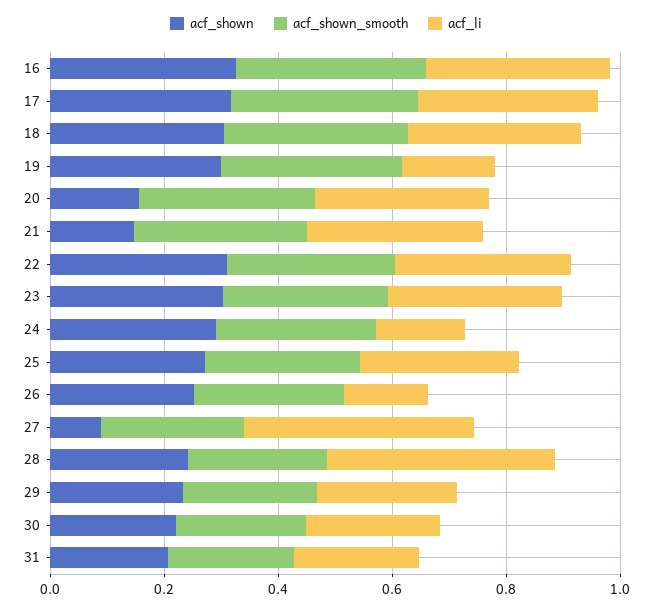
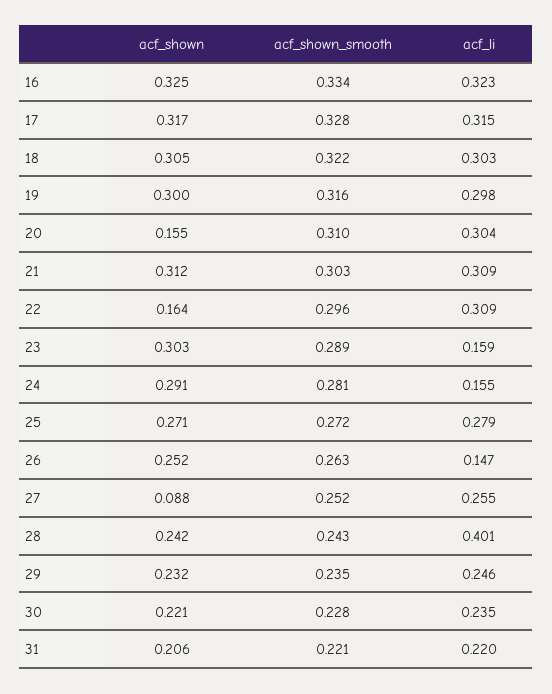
  {
    "acf_shown": {
      "16": 0.325,
      "17": 0.317,
      "18": 0.305,
      "19": 0.3,
      "20": 0.155,
-     "21": 0.15,
+     "21": 0.312,
-     "22": 0.3,
+     "22": 0.164,
      "23": 0.303,
      "24": 0.291,
      "25": 0.271,
      "26": 0.252,
      "27": 0.088,
      "28": 0.242,
      "29": 0.232,
      "30": 0.221,
      "31": 0.206
    },
    "acf_shown_smooth": {
      "16": 0.334,
      "17": 0.328,
      "18": 0.322,
      "19": 0.316,
      "20": 0.31,
      "21": 0.303,
      "22": 0.296,
      "23": 0.289,
      "24": 0.281,
      "25": 0.272,
      "26": 0.263,
      "27": 0.252,
      "28": 0.243,
      "29": 0.235,
      "30": 0.228,
      "31": 0.221
    },
    "acf_li": {
      "16": 0.323,
      "17": 0.315,
      "18": 0.303,
-     "19": 0.15,
+     "19": 0.298,
      "20": 0.304,
      "21": 0.309,
      "22": 0.309,
-     "23": 0.3,
+     "23": 0.159,
      "24": 0.155,
      "25": 0.279,
      "26": 0.147,
-     "27": 0.4,
+     "27": 0.255,
      "28": 0.401,
      "29": 0.246,
      "30": 0.235,
      "31": 0.22
    }
  }

